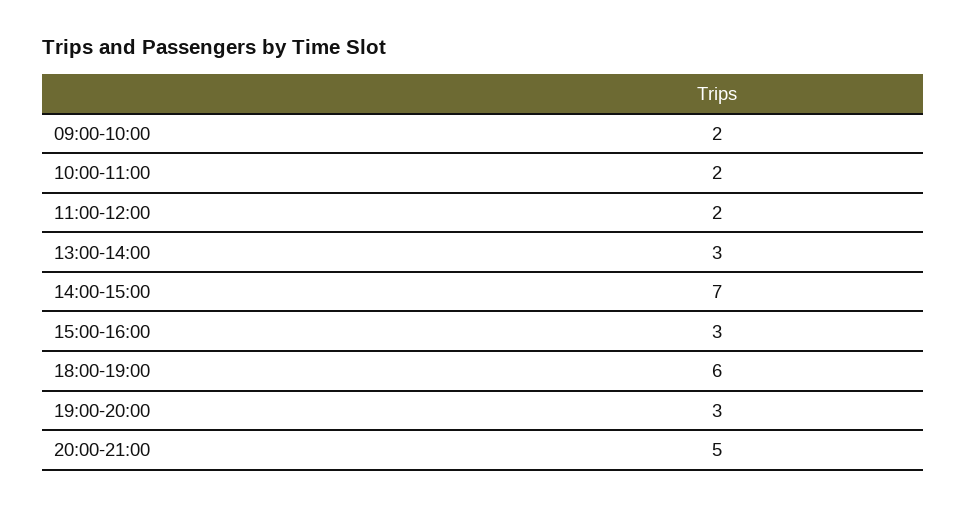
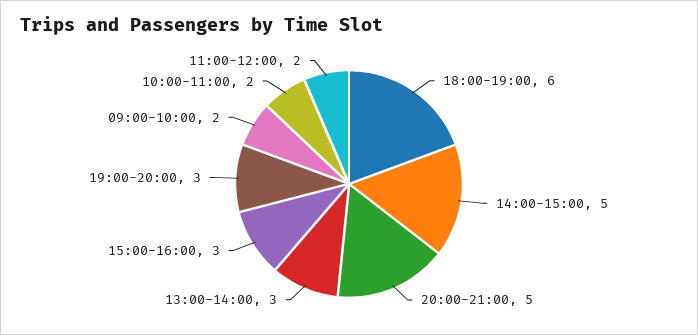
  {
    "09:00-10:00": 2,
    "10:00-11:00": 2,
    "11:00-12:00": 2,
    "13:00-14:00": 3,
-   "14:00-15:00": 7,
+   "14:00-15:00": 5,
    "15:00-16:00": 3,
    "18:00-19:00": 6,
    "19:00-20:00": 3,
    "20:00-21:00": 5
  }

